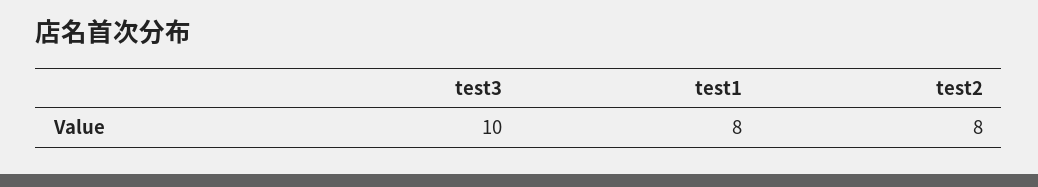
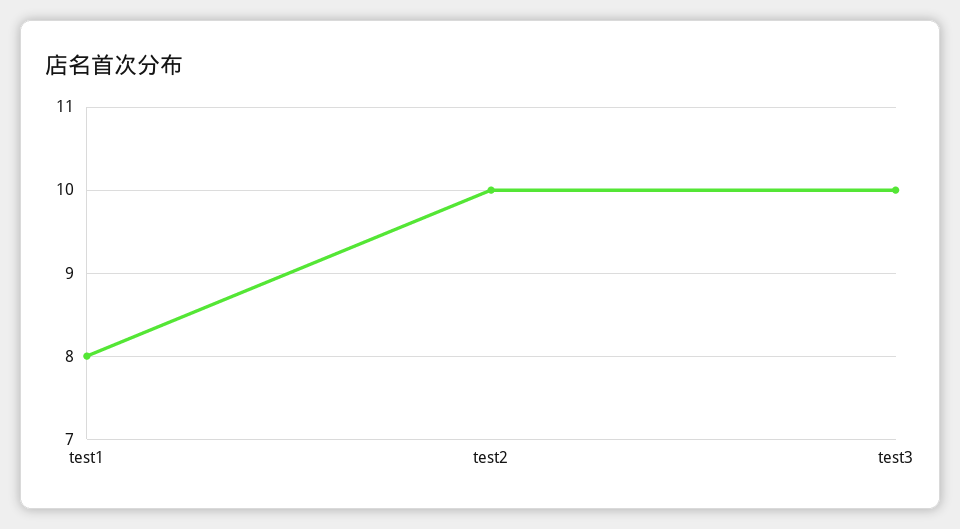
  {
    "test3": 10,
    "test1": 8,
-   "test2": 8
+   "test2": 10
  }

